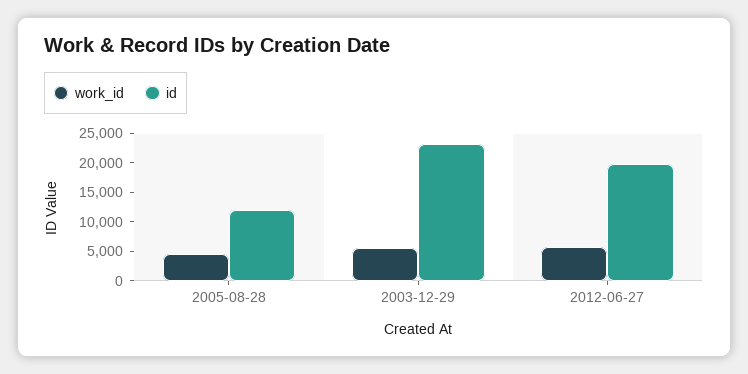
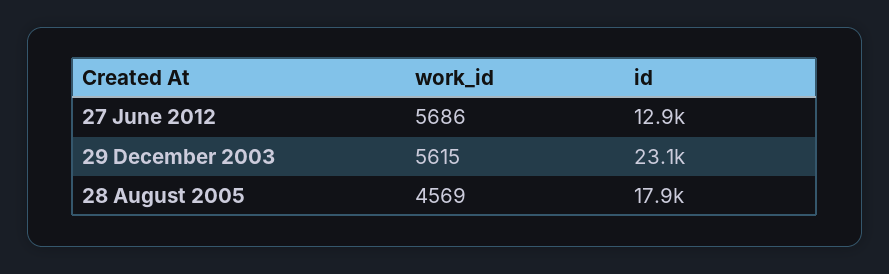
  {
    "work_id": {
      "2005-08-28": 4569,
      "2003-12-29": 5615,
      "2012-06-27": 5686
    },
    "id": {
-     "2005-08-28": 12500,
+     "2005-08-28": 17900,
      "2003-12-29": 23100,
-     "2012-06-27": 20000
+     "2012-06-27": 12900
    }
  }

